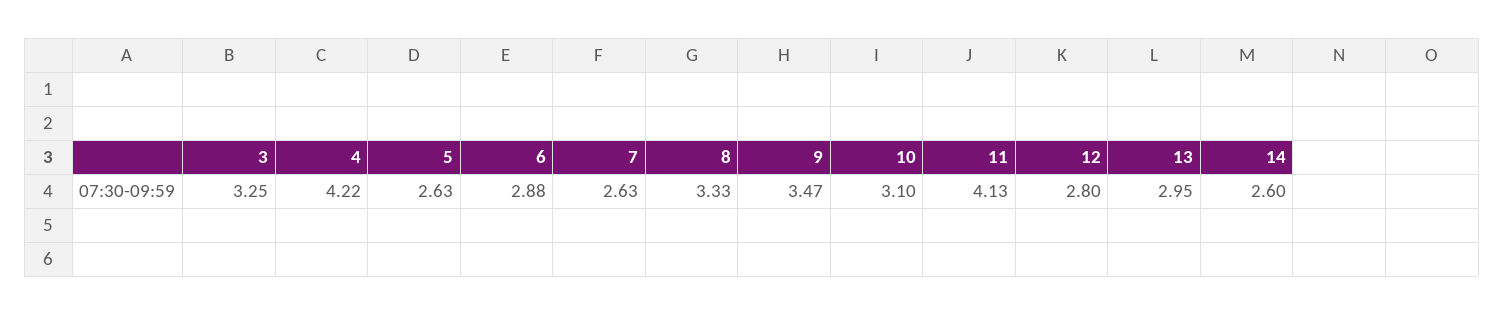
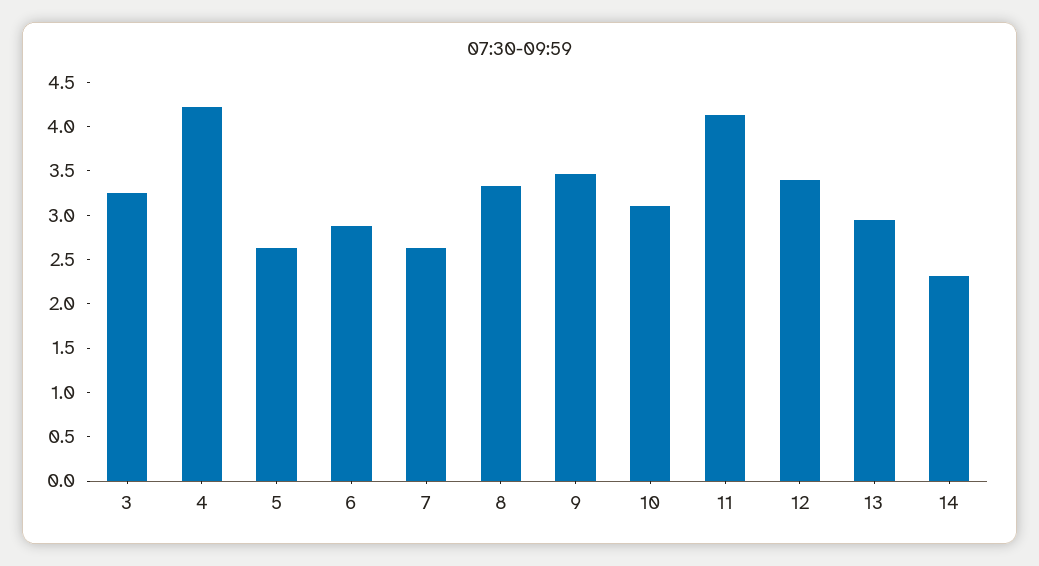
  {
    "3": 3.25,
    "4": 4.22,
    "5": 2.63,
    "6": 2.88,
    "7": 2.63,
    "8": 3.33,
    "9": 3.47,
    "10": 3.1,
    "11": 4.13,
-   "12": 2.8,
+   "12": 3.4,
    "13": 2.95,
-   "14": 2.6
+   "14": 2.3
  }

